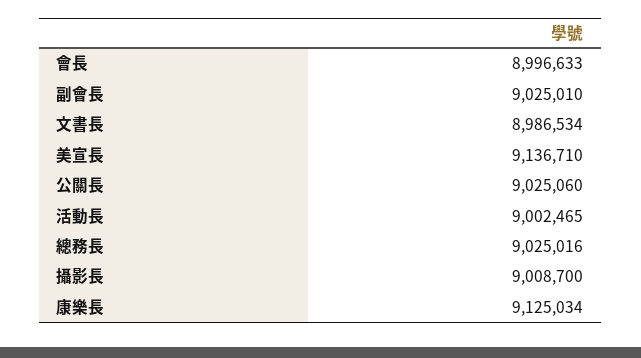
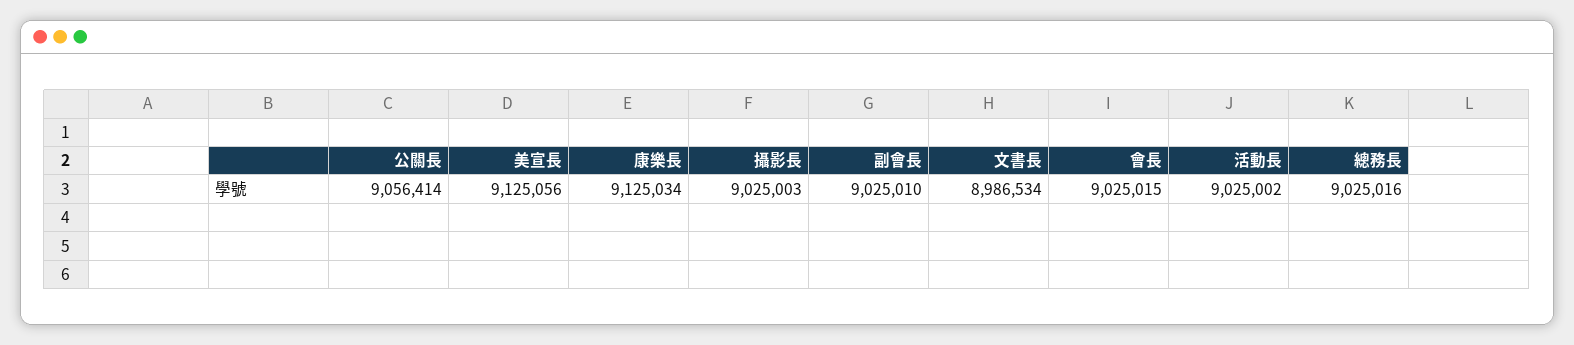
  {
-   "會長": 8996633,
+   "會長": 9025015,
    "副會長": 9025010,
    "文書長": 8986534,
-   "美宣長": 9136710,
+   "美宣長": 9125056,
-   "公關長": 9025060,
+   "公關長": 9056414,
-   "活動長": 9002465,
+   "活動長": 9025002,
    "總務長": 9025016,
-   "攝影長": 9008700,
+   "攝影長": 9025003,
    "康樂長": 9125034
  }

